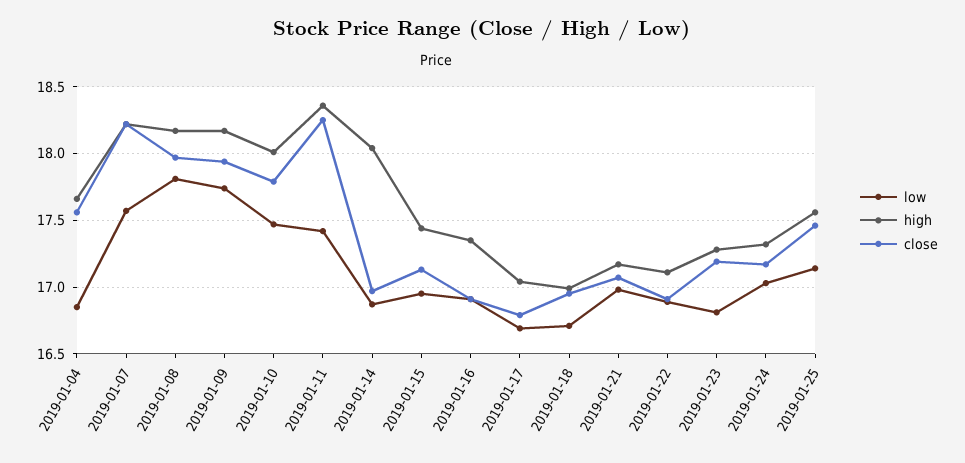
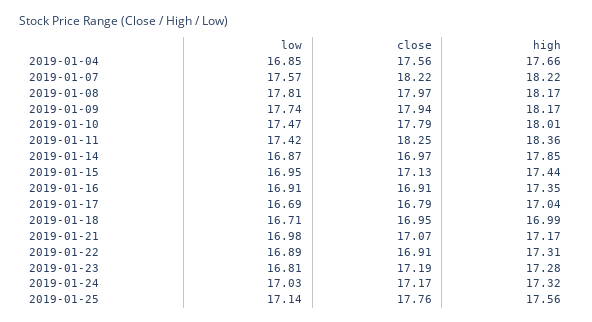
  {
    "low": {
      "2019-01-04": 16.85,
      "2019-01-07": 17.57,
      "2019-01-08": 17.81,
      "2019-01-09": 17.74,
      "2019-01-10": 17.47,
      "2019-01-11": 17.42,
      "2019-01-14": 16.87,
      "2019-01-15": 16.95,
      "2019-01-16": 16.91,
      "2019-01-17": 16.69,
      "2019-01-18": 16.71,
      "2019-01-21": 16.98,
      "2019-01-22": 16.89,
      "2019-01-23": 16.81,
      "2019-01-24": 17.03,
      "2019-01-25": 17.14
    },
    "high": {
      "2019-01-04": 17.66,
      "2019-01-07": 18.22,
      "2019-01-08": 18.17,
      "2019-01-09": 18.17,
      "2019-01-10": 18.01,
      "2019-01-11": 18.36,
-     "2019-01-14": 18.05,
+     "2019-01-14": 17.85,
      "2019-01-15": 17.44,
      "2019-01-16": 17.35,
      "2019-01-17": 17.04,
      "2019-01-18": 16.99,
      "2019-01-21": 17.17,
-     "2019-01-22": 17.1,
+     "2019-01-22": 17.31,
      "2019-01-23": 17.28,
      "2019-01-24": 17.32,
      "2019-01-25": 17.56
    },
    "close": {
      "2019-01-04": 17.56,
      "2019-01-07": 18.22,
      "2019-01-08": 17.97,
      "2019-01-09": 17.94,
      "2019-01-10": 17.79,
      "2019-01-11": 18.25,
      "2019-01-14": 16.97,
      "2019-01-15": 17.13,
      "2019-01-16": 16.91,
      "2019-01-17": 16.79,
      "2019-01-18": 16.95,
      "2019-01-21": 17.07,
      "2019-01-22": 16.91,
      "2019-01-23": 17.19,
      "2019-01-24": 17.17,
-     "2019-01-25": 17.45
+     "2019-01-25": 17.76
    }
  }

